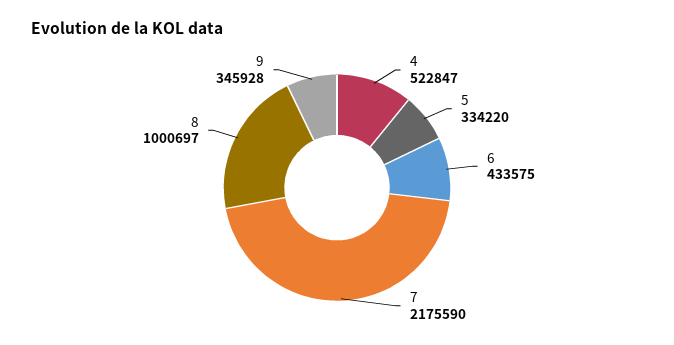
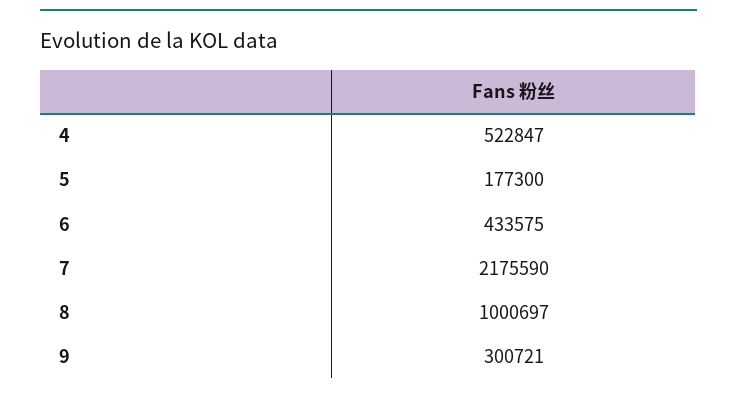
  {
    "4": 522847,
-   "5": 334220,
+   "5": 177300,
    "6": 433575,
    "7": 2175590,
    "8": 1000697,
-   "9": 345928
+   "9": 300721
  }

